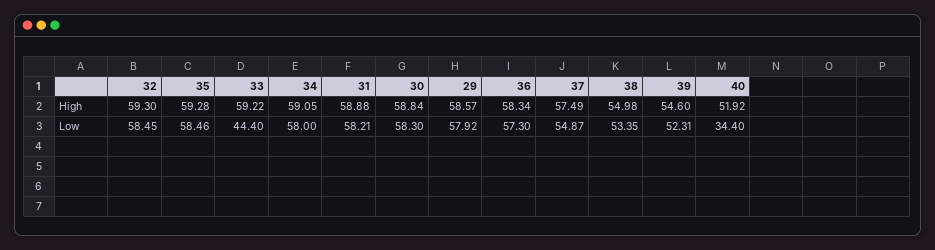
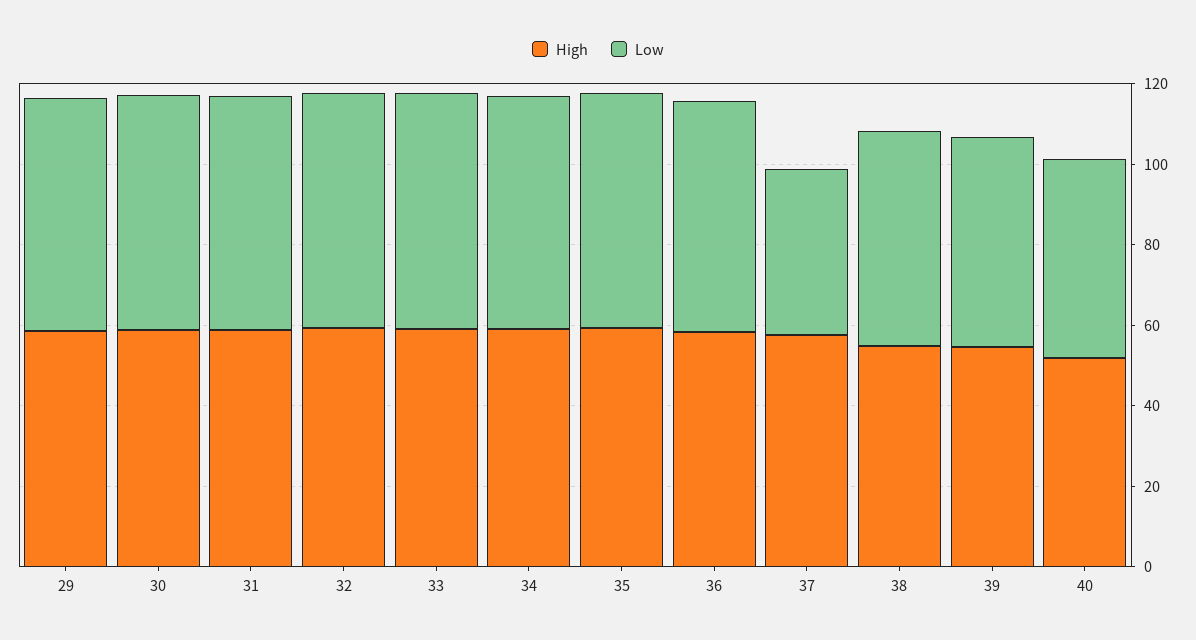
  {
    "High": {
      "32": 59.3,
      "35": 59.28,
      "33": 59.22,
      "34": 59.05,
      "31": 58.88,
      "30": 58.84,
      "29": 58.57,
      "36": 58.34,
      "37": 57.49,
      "38": 54.98,
      "39": 54.6,
      "40": 51.92
    },
    "Low": {
      "32": 58.45,
      "35": 58.46,
-     "33": 44.4,
+     "33": 60,
      "34": 58,
      "31": 58.21,
      "30": 58.3,
      "29": 57.92,
      "36": 57.3,
-     "37": 54.87,
+     "37": 40,
      "38": 53.35,
      "39": 52.31,
-     "40": 34.4
+     "40": 50
    }
  }

